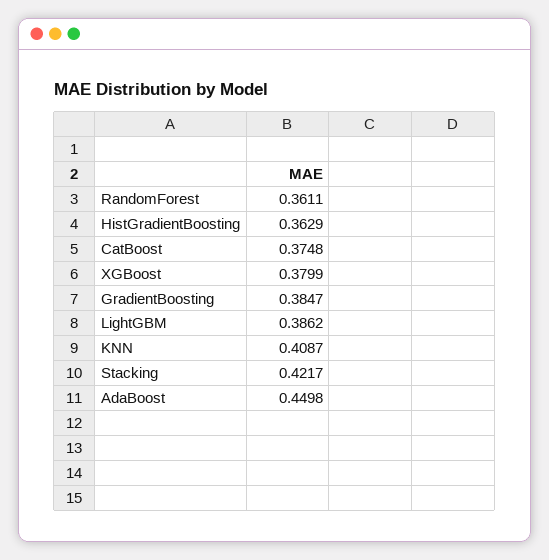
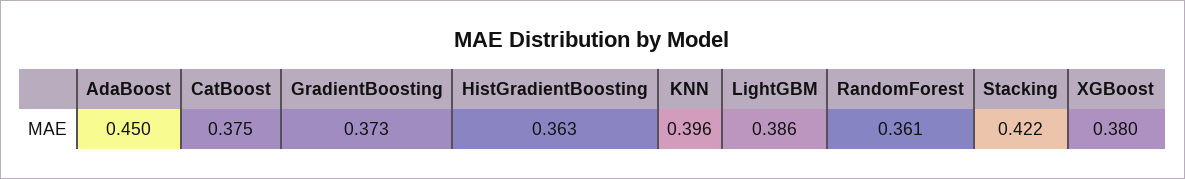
  {
    "RandomForest": 0.3611,
    "HistGradientBoosting": 0.3629,
    "CatBoost": 0.3748,
    "XGBoost": 0.3799,
-   "GradientBoosting": 0.3847,
+   "GradientBoosting": 0.373,
    "LightGBM": 0.3862,
-   "KNN": 0.4087,
+   "KNN": 0.396,
    "Stacking": 0.4217,
    "AdaBoost": 0.4498
  }

